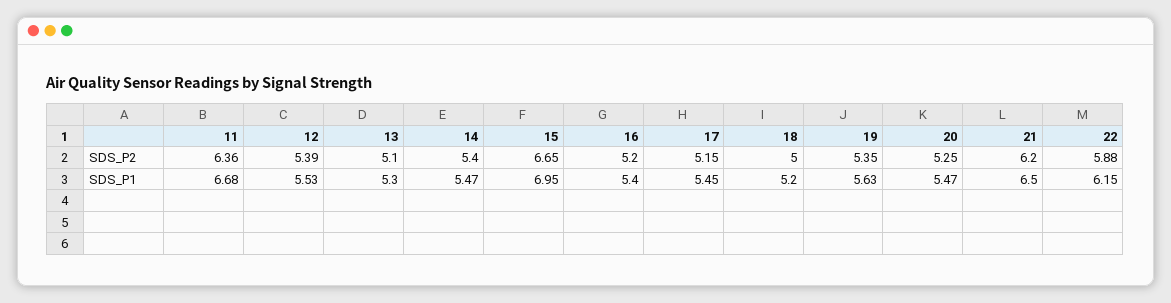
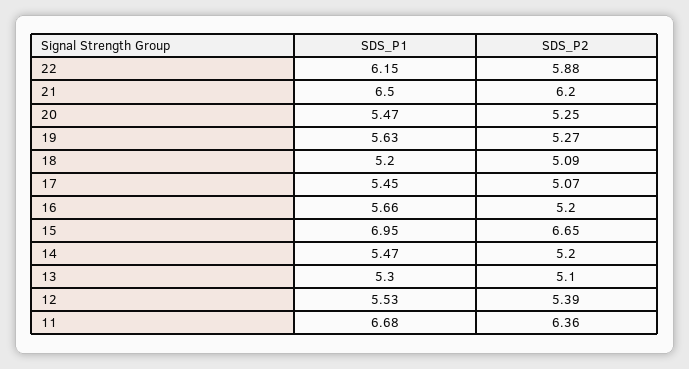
  {
    "11": {
      "SDS_P2": 6.36,
      "SDS_P1": 6.68
    },
    "12": {
      "SDS_P2": 5.39,
      "SDS_P1": 5.53
    },
    "13": {
      "SDS_P2": 5.1,
      "SDS_P1": 5.3
    },
    "14": {
-     "SDS_P2": 5.4,
+     "SDS_P2": 5.2,
      "SDS_P1": 5.47
    },
    "15": {
      "SDS_P2": 6.65,
      "SDS_P1": 6.95
    },
    "16": {
      "SDS_P2": 5.2,
-     "SDS_P1": 5.4
+     "SDS_P1": 5.66
    },
    "17": {
-     "SDS_P2": 5.15,
+     "SDS_P2": 5.07,
      "SDS_P1": 5.45
    },
    "18": {
-     "SDS_P2": 5,
+     "SDS_P2": 5.09,
      "SDS_P1": 5.2
    },
    "19": {
-     "SDS_P2": 5.35,
+     "SDS_P2": 5.27,
      "SDS_P1": 5.63
    },
    "20": {
      "SDS_P2": 5.25,
      "SDS_P1": 5.47
    },
    "21": {
      "SDS_P2": 6.2,
      "SDS_P1": 6.5
    },
    "22": {
      "SDS_P2": 5.88,
      "SDS_P1": 6.15
    }
  }

